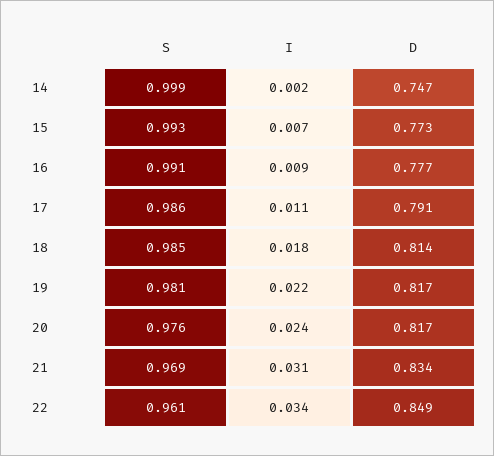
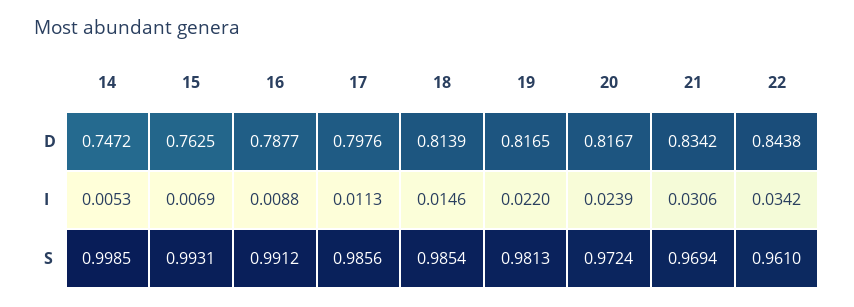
  {
    "S": {
      "14": 0.9985,
      "15": 0.9931,
      "16": 0.9912,
      "17": 0.9856,
      "18": 0.9854,
      "19": 0.9813,
-     "20": 0.976,
+     "20": 0.9724,
      "21": 0.9694,
      "22": 0.961
    },
    "I": {
-     "14": 0.002,
+     "14": 0.0053,
      "15": 0.0069,
      "16": 0.0088,
      "17": 0.0113,
-     "18": 0.018,
+     "18": 0.0146,
      "19": 0.022,
      "20": 0.0239,
      "21": 0.0306,
      "22": 0.0342
    },
    "D": {
      "14": 0.7472,
-     "15": 0.773,
+     "15": 0.7625,
-     "16": 0.777,
+     "16": 0.7877,
-     "17": 0.791,
+     "17": 0.7976,
      "18": 0.8139,
      "19": 0.8165,
      "20": 0.8167,
      "21": 0.8342,
-     "22": 0.849
+     "22": 0.8438
    }
  }

